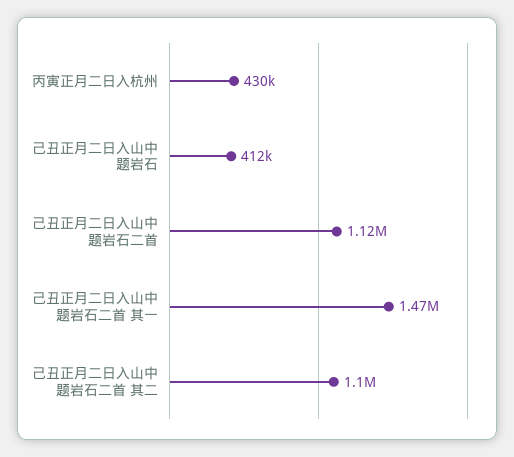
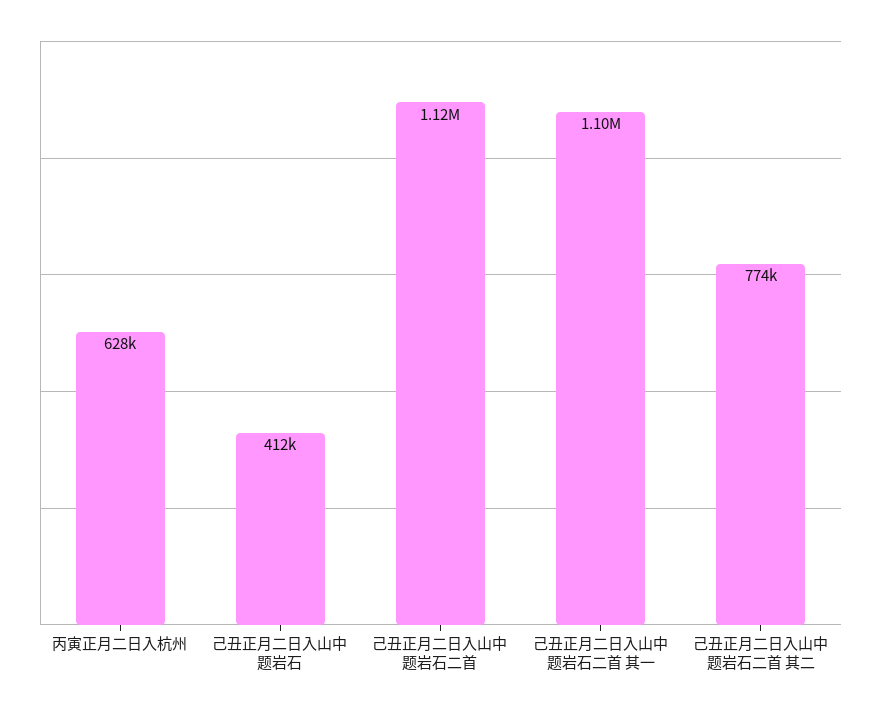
  {
-   "丙寅正月二日入杭州": 430000,
+   "丙寅正月二日入杭州": 628000,
    "己丑正月二日入山中题岩石": 412000,
    "己丑正月二日入山中题岩石二首": 1120000,
-   "己丑正月二日入山中题岩石二首 其一": 1470000,
+   "己丑正月二日入山中题岩石二首 其一": 1100000,
-   "己丑正月二日入山中题岩石二首 其二": 1100000
+   "己丑正月二日入山中题岩石二首 其二": 774000
  }

